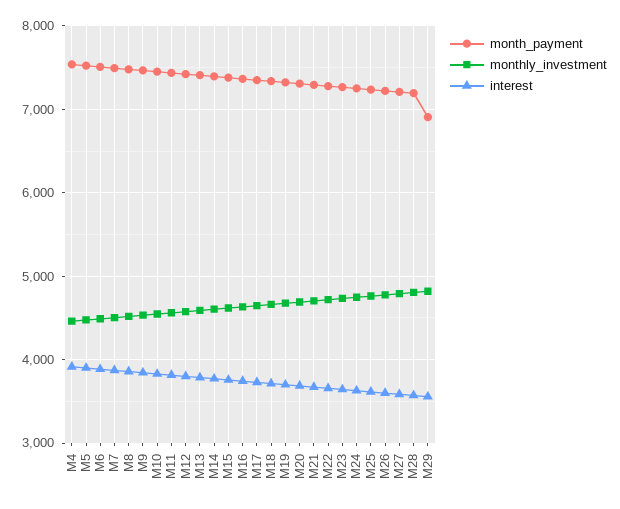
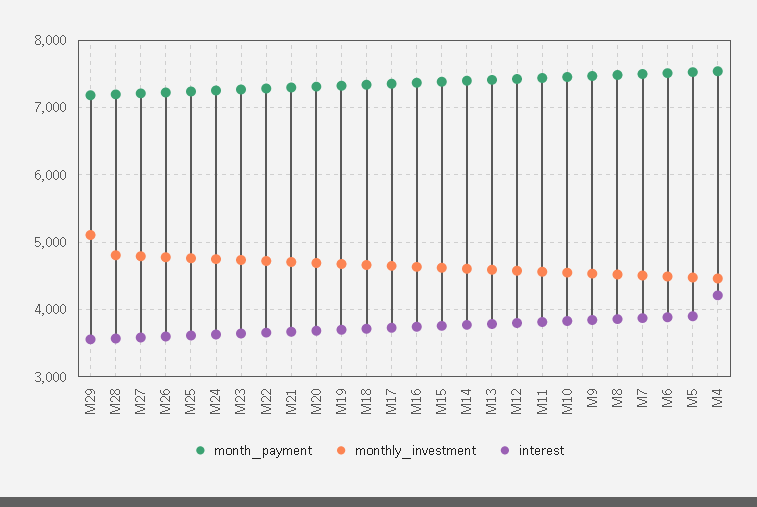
  {
    "month_payment": {
      "M4": 7500,
      "M5": 7500,
      "M6": 7500,
      "M7": 7500,
      "M8": 7500,
      "M9": 7500,
      "M10": 7500,
      "M11": 7400,
      "M12": 7400,
      "M13": 7400,
      "M14": 7400,
      "M15": 7400,
      "M16": 7400,
      "M17": 7400,
      "M18": 7300,
      "M19": 7300,
      "M20": 7300,
      "M21": 7300,
      "M22": 7300,
      "M23": 7300,
      "M24": 7300,
      "M25": 7200,
      "M26": 7200,
      "M27": 7200,
      "M28": 7200,
-     "M29": 6900
+     "M29": 7200
    },
    "monthly_investment": {
      "M4": 4500,
      "M5": 4500,
      "M6": 4500,
      "M7": 4500,
      "M8": 4500,
      "M9": 4500,
      "M10": 4500,
      "M11": 4600,
      "M12": 4600,
      "M13": 4600,
      "M14": 4600,
      "M15": 4600,
      "M16": 4600,
      "M17": 4600,
      "M18": 4700,
      "M19": 4700,
      "M20": 4700,
      "M21": 4700,
      "M22": 4700,
      "M23": 4700,
      "M24": 4700,
      "M25": 4800,
      "M26": 4800,
      "M27": 4800,
      "M28": 4800,
-     "M29": 4800
+     "M29": 5100
    },
    "interest": {
-     "M4": 3900,
+     "M4": 4200,
      "M5": 3900,
      "M6": 3900,
      "M7": 3900,
      "M8": 3900,
      "M9": 3800,
      "M10": 3800,
      "M11": 3800,
      "M12": 3800,
      "M13": 3800,
      "M14": 3800,
      "M15": 3800,
      "M16": 3700,
      "M17": 3700,
      "M18": 3700,
      "M19": 3700,
      "M20": 3700,
      "M21": 3700,
      "M22": 3700,
      "M23": 3600,
      "M24": 3600,
      "M25": 3600,
      "M26": 3600,
      "M27": 3600,
      "M28": 3600,
      "M29": 3600
    }
  }

